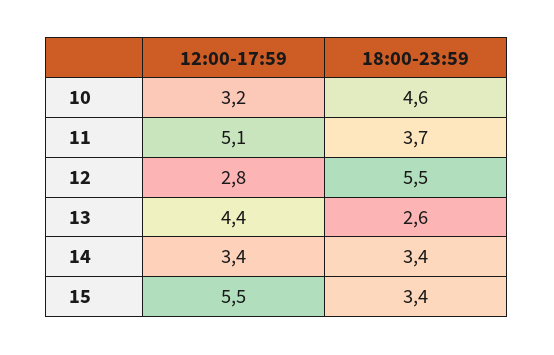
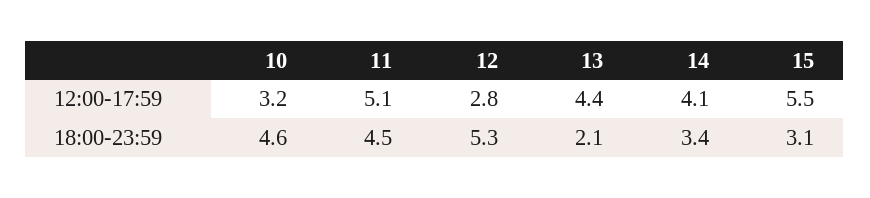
  {
    "12:00-17:59": {
      "10": 3.2,
      "11": 5.1,
      "12": 2.8,
      "13": 4.4,
-     "14": 3.4,
+     "14": 4.1,
      "15": 5.5
    },
    "18:00-23:59": {
      "10": 4.6,
-     "11": 3.7,
+     "11": 4.5,
-     "12": 5.5,
+     "12": 5.3,
-     "13": 2.6,
+     "13": 2.1,
      "14": 3.4,
-     "15": 3.4
+     "15": 3.1
    }
  }

